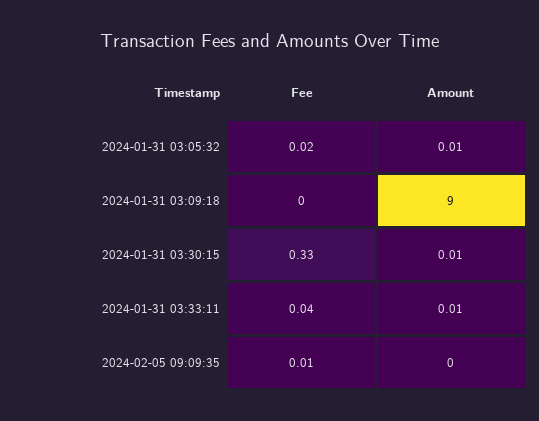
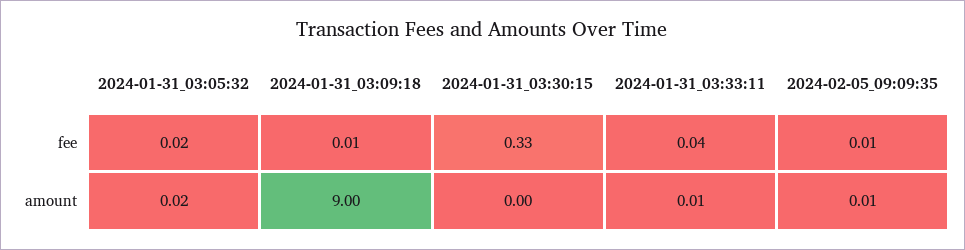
  {
    "Fee": {
      "2024-01-31 03:05:32": 0.02,
-     "2024-01-31 03:09:18": 0,
+     "2024-01-31 03:09:18": 0.01,
      "2024-01-31 03:30:15": 0.33,
      "2024-01-31 03:33:11": 0.04,
      "2024-02-05 09:09:35": 0.01
    },
    "Amount": {
-     "2024-01-31 03:05:32": 0.01,
+     "2024-01-31 03:05:32": 0.02,
      "2024-01-31 03:09:18": 9,
-     "2024-01-31 03:30:15": 0.01,
+     "2024-01-31 03:30:15": 0,
      "2024-01-31 03:33:11": 0.01,
-     "2024-02-05 09:09:35": 0
+     "2024-02-05 09:09:35": 0.01
    }
  }

